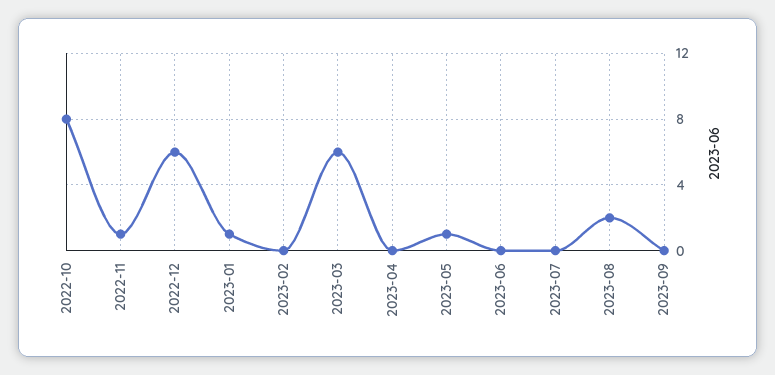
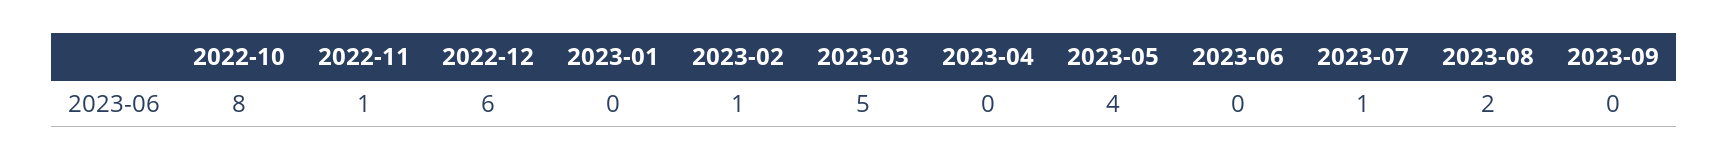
  {
    "2022-10": 8,
    "2022-11": 1,
    "2022-12": 6,
-   "2023-01": 1,
+   "2023-01": 0,
-   "2023-02": 0,
+   "2023-02": 1,
-   "2023-03": 6,
+   "2023-03": 5,
    "2023-04": 0,
-   "2023-05": 1,
+   "2023-05": 4,
    "2023-06": 0,
-   "2023-07": 0,
+   "2023-07": 1,
    "2023-08": 2,
    "2023-09": 0
  }

